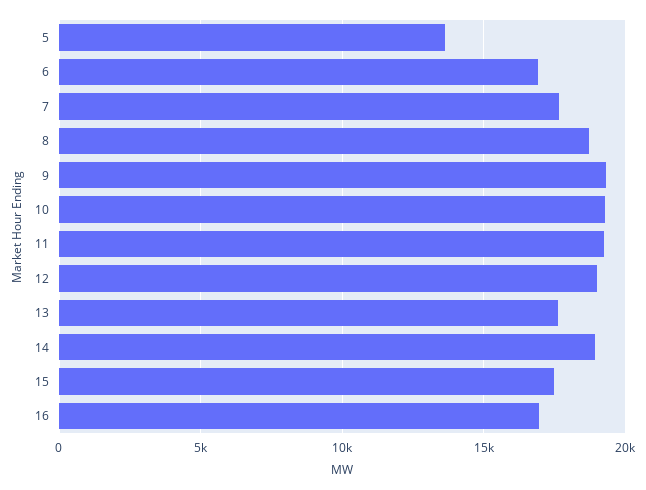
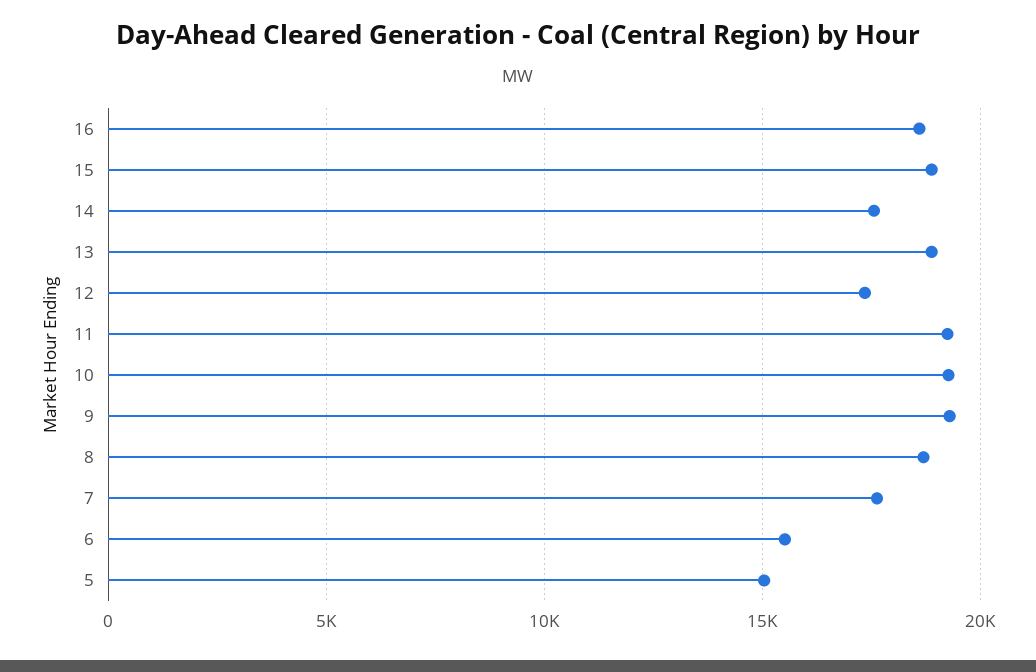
  {
-   "5": 13500,
+   "5": 15000,
-   "6": 17000,
+   "6": 15500,
    "7": 17500,
    "8": 18500,
    "9": 19500,
    "10": 19500,
    "11": 19500,
-   "12": 19000,
+   "12": 17500,
-   "13": 17500,
+   "13": 19000,
-   "14": 19000,
+   "14": 17500,
-   "15": 17500,
+   "15": 19000,
-   "16": 17000
+   "16": 18500
  }

